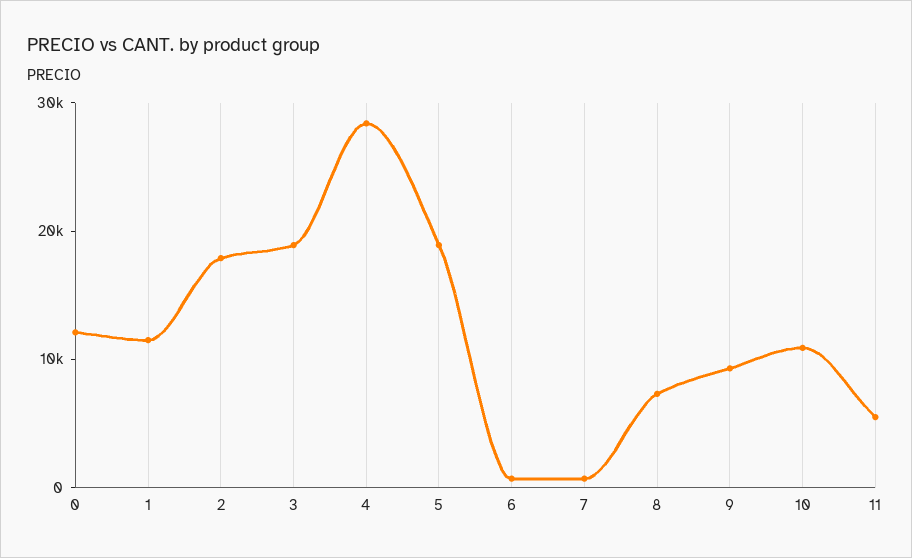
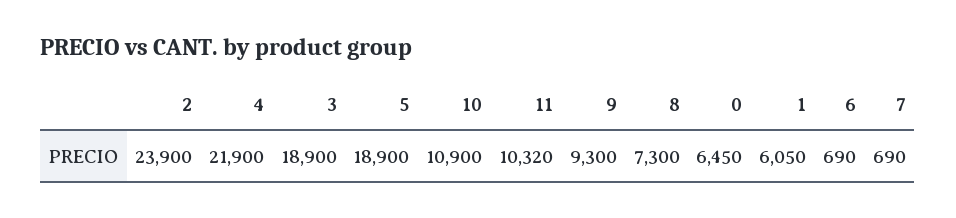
  {
-   "0": 12000,
+   "0": 6450,
-   "1": 12000,
+   "1": 6050,
-   "2": 18000,
+   "2": 23900,
    "3": 18900,
-   "4": 28000,
+   "4": 21900,
    "5": 18900,
    "6": 690,
    "7": 690,
    "8": 7300,
    "9": 9300,
    "10": 10900,
-   "11": 6000
+   "11": 10320
  }

